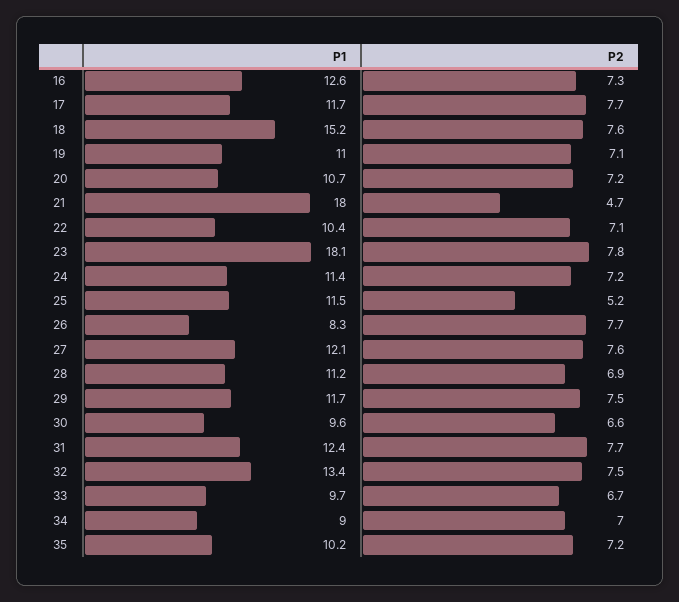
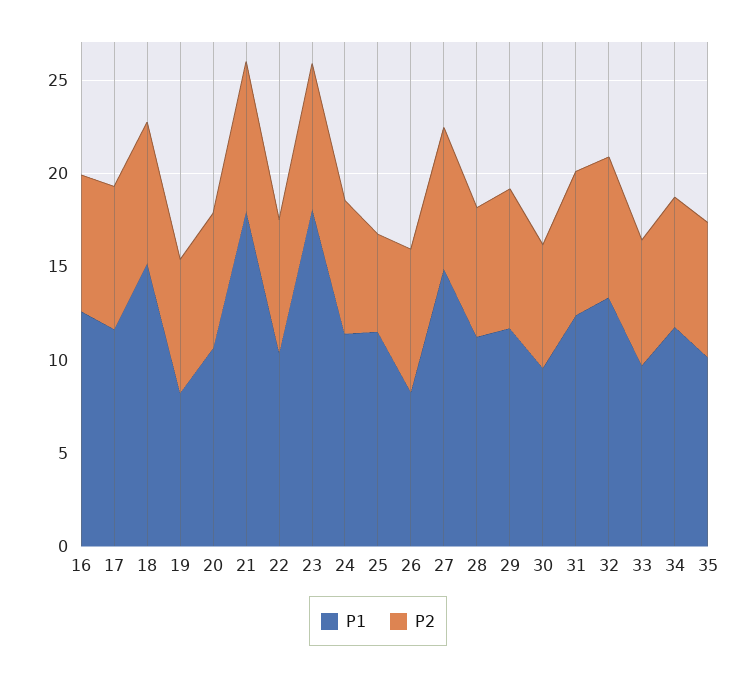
  {
    "P1": {
      "16": 12.6,
      "17": 11.7,
      "18": 15.2,
-     "19": 11,
+     "19": 8,
      "20": 10.7,
      "21": 18,
      "22": 10.4,
      "23": 18.1,
      "24": 11.4,
      "25": 11.5,
      "26": 8.3,
-     "27": 12.1,
+     "27": 15,
      "28": 11.2,
      "29": 11.7,
      "30": 9.6,
      "31": 12.4,
      "32": 13.4,
      "33": 9.7,
-     "34": 9,
+     "34": 12,
      "35": 10.2
    },
    "P2": {
      "16": 7.3,
      "17": 7.7,
      "18": 7.6,
      "19": 7.1,
      "20": 7.2,
-     "21": 4.7,
+     "21": 8,
      "22": 7.1,
      "23": 7.8,
      "24": 7.2,
      "25": 5.2,
      "26": 7.7,
      "27": 7.6,
      "28": 6.9,
      "29": 7.5,
      "30": 6.6,
      "31": 7.7,
      "32": 7.5,
      "33": 6.7,
      "34": 7,
      "35": 7.2
    }
  }

